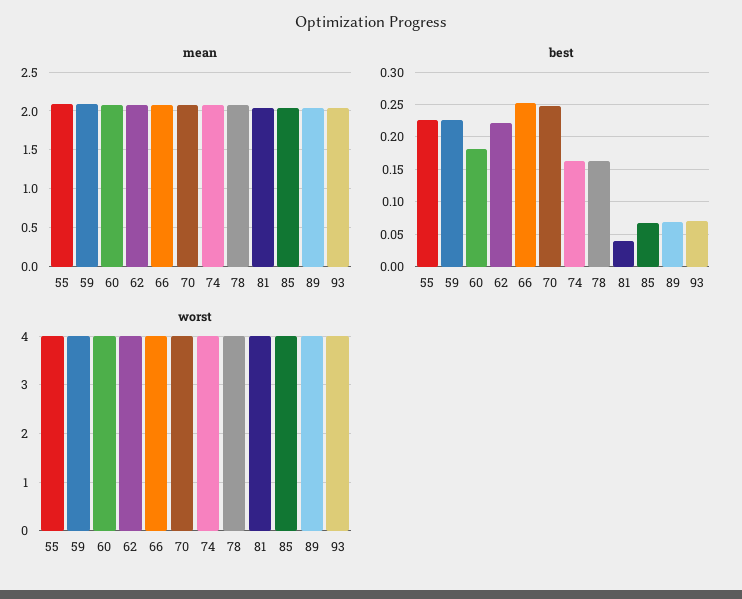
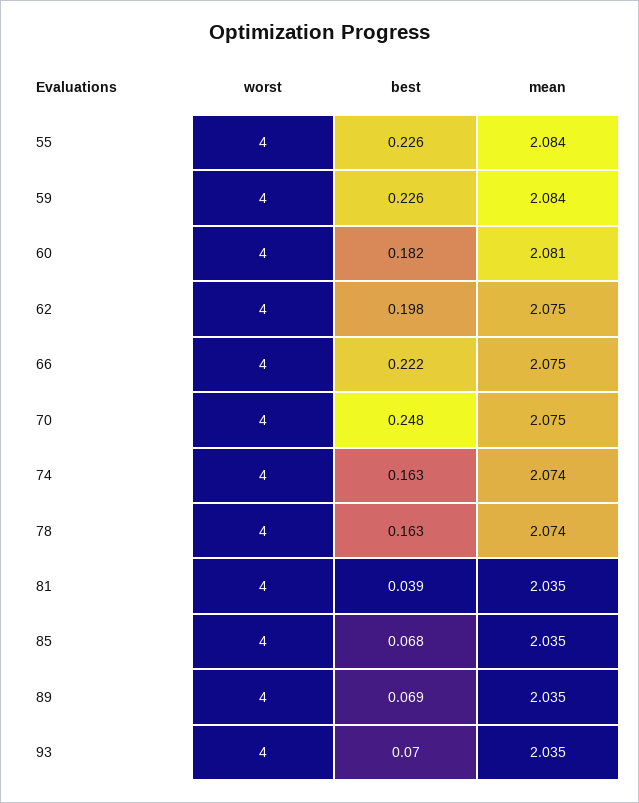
  {
    "mean": {
      "55": 2.084,
      "59": 2.084,
      "60": 2.081,
      "62": 2.075,
      "66": 2.075,
      "70": 2.075,
      "74": 2.074,
      "78": 2.074,
      "81": 2.035,
      "85": 2.035,
      "89": 2.035,
      "93": 2.035
    },
    "best": {
      "55": 0.226,
      "59": 0.226,
      "60": 0.182,
-     "62": 0.22,
+     "62": 0.198,
-     "66": 0.25,
+     "66": 0.222,
      "70": 0.248,
      "74": 0.163,
      "78": 0.163,
      "81": 0.039,
      "85": 0.068,
      "89": 0.069,
      "93": 0.07
    },
    "worst": {
      "55": 4,
      "59": 4,
      "60": 4,
      "62": 4,
      "66": 4,
      "70": 4,
      "74": 4,
      "78": 4,
      "81": 4,
      "85": 4,
      "89": 4,
      "93": 4
    }
  }

